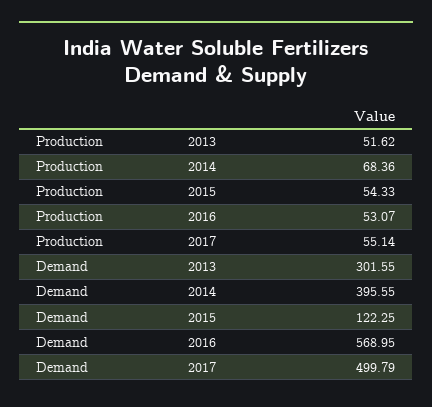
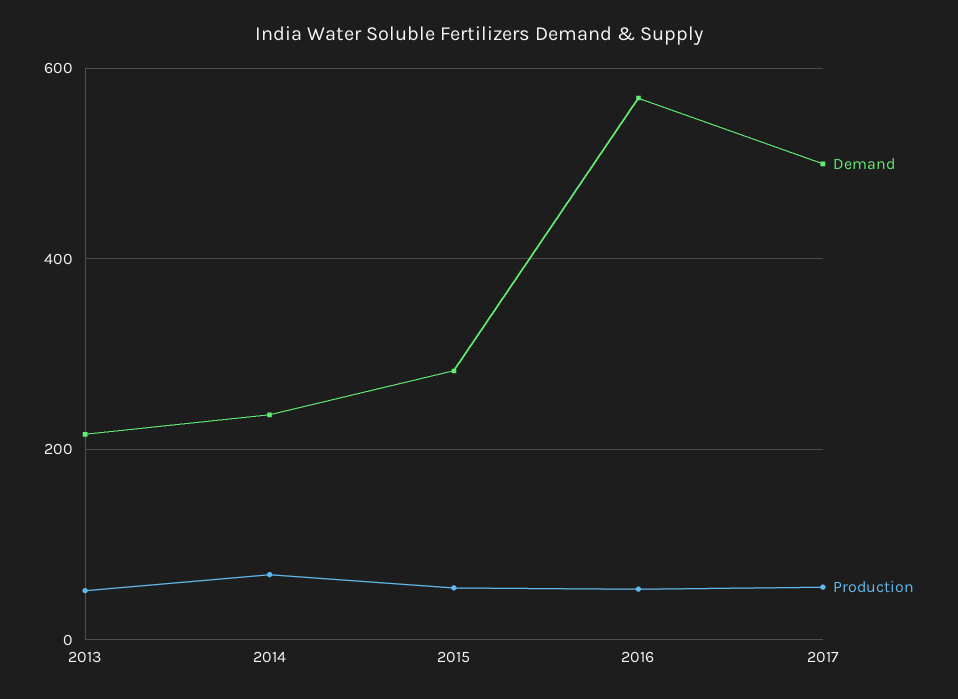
  {
    "Production": {
      "2013": 51.62,
      "2014": 68.36,
      "2015": 54.33,
      "2016": 53.07,
      "2017": 55.14
    },
    "Demand": {
-     "2013": 301.55,
+     "2013": 220,
-     "2014": 395.55,
+     "2014": 240,
-     "2015": 122.25,
+     "2015": 280,
      "2016": 568.95,
      "2017": 499.79
    }
  }

